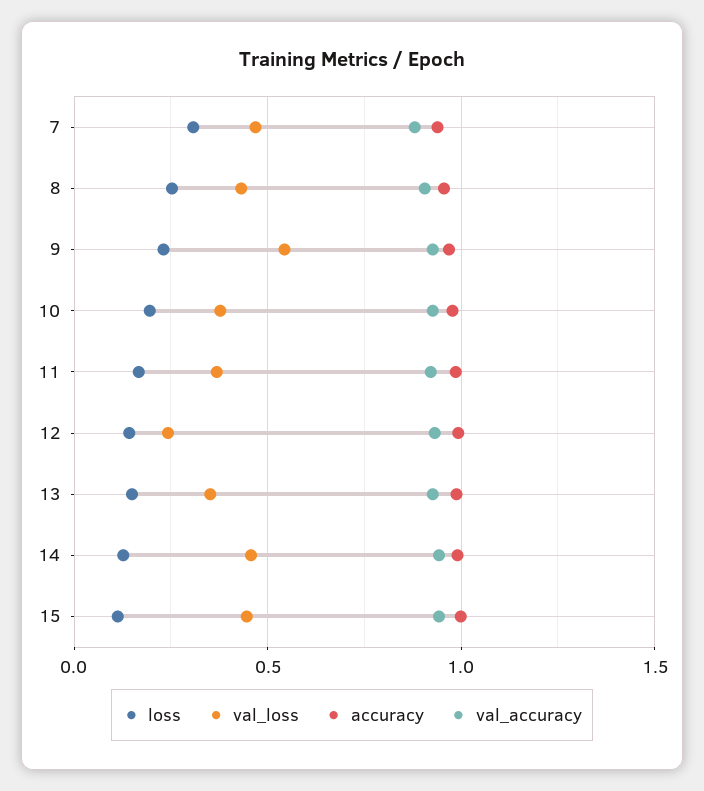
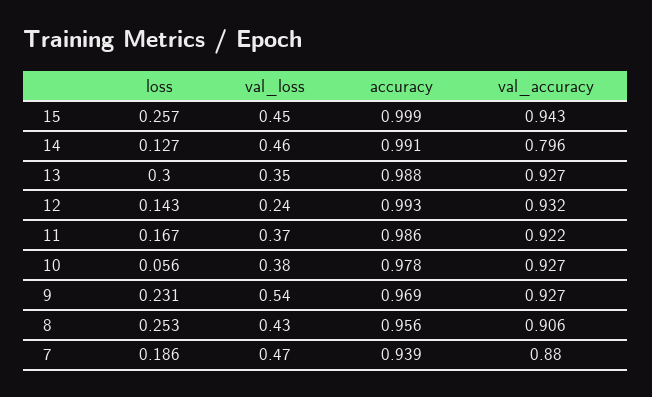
  {
    "loss": {
-     "7": 0.3,
+     "7": 0.186,
      "8": 0.253,
      "9": 0.231,
-     "10": 0.2,
+     "10": 0.056,
      "11": 0.167,
      "12": 0.143,
-     "13": 0.15,
+     "13": 0.3,
      "14": 0.127,
-     "15": 0.1
+     "15": 0.257
    },
    "val_loss": {
      "7": 0.47,
      "8": 0.43,
      "9": 0.54,
      "10": 0.38,
      "11": 0.37,
      "12": 0.24,
      "13": 0.35,
      "14": 0.46,
      "15": 0.45
    },
    "accuracy": {
      "7": 0.939,
      "8": 0.956,
      "9": 0.969,
      "10": 0.978,
      "11": 0.986,
      "12": 0.993,
      "13": 0.988,
      "14": 0.991,
      "15": 0.999
    },
    "val_accuracy": {
      "7": 0.88,
      "8": 0.906,
      "9": 0.927,
      "10": 0.927,
      "11": 0.922,
      "12": 0.932,
      "13": 0.927,
-     "14": 0.95,
+     "14": 0.796,
      "15": 0.943
    }
  }

